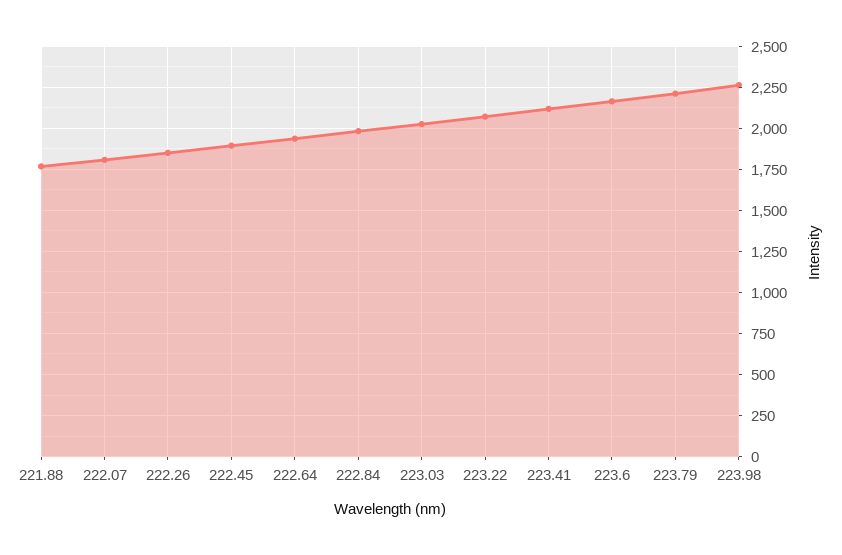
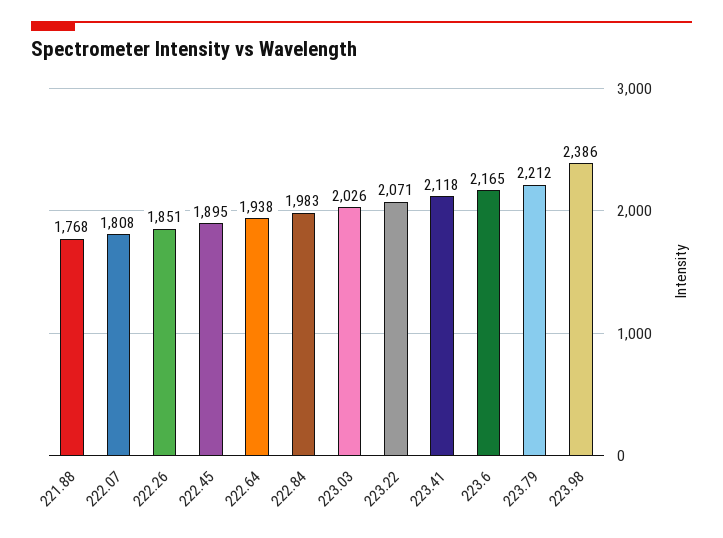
  {
    "221.88": 1768,
    "222.07": 1808,
    "222.26": 1851,
    "222.45": 1895,
    "222.64": 1938,
    "222.84": 1983,
    "223.03": 2026,
    "223.22": 2071,
    "223.41": 2118,
    "223.6": 2165,
    "223.79": 2212,
-   "223.98": 2250
+   "223.98": 2386
  }

